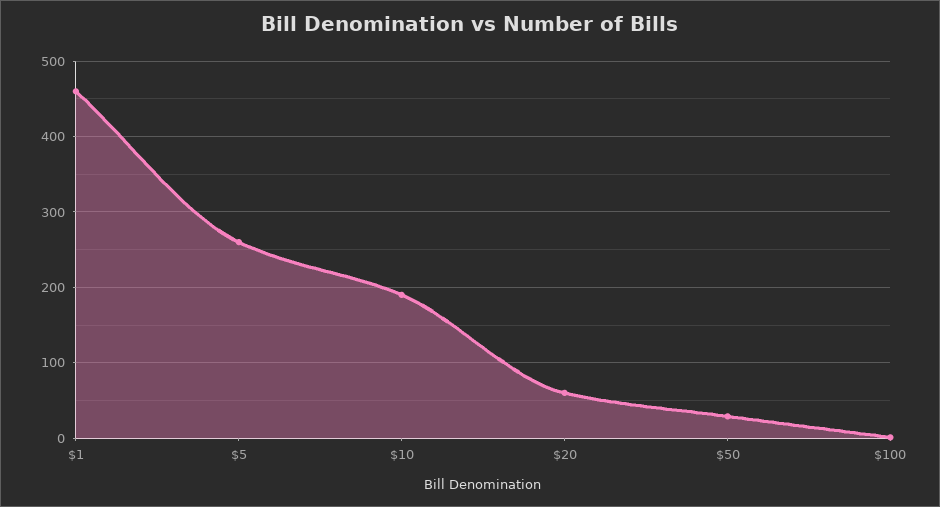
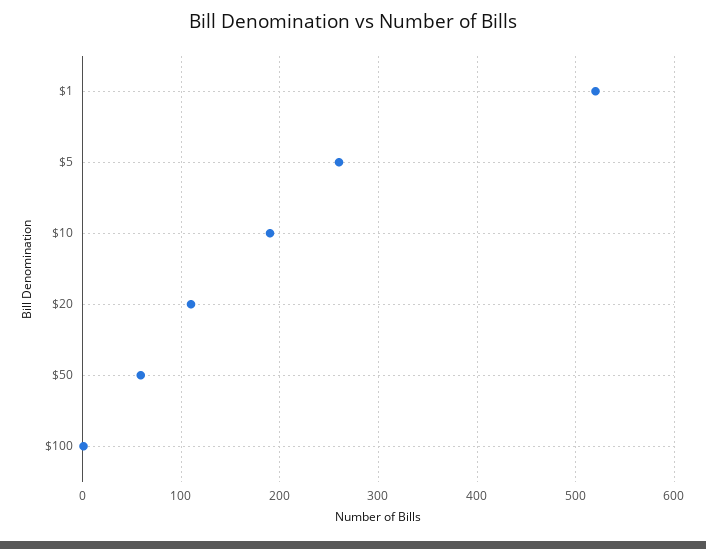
  {
-   "$1": 460,
+   "$1": 520,
    "$5": 260,
    "$10": 190,
-   "$20": 60,
+   "$20": 110,
-   "$50": 30,
+   "$50": 60,
    "$100": 0
  }

